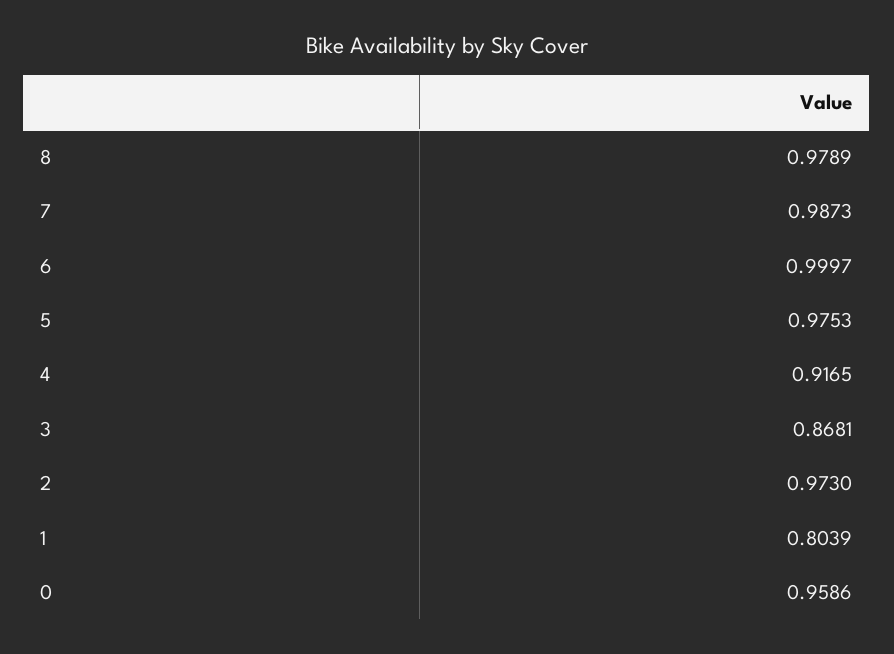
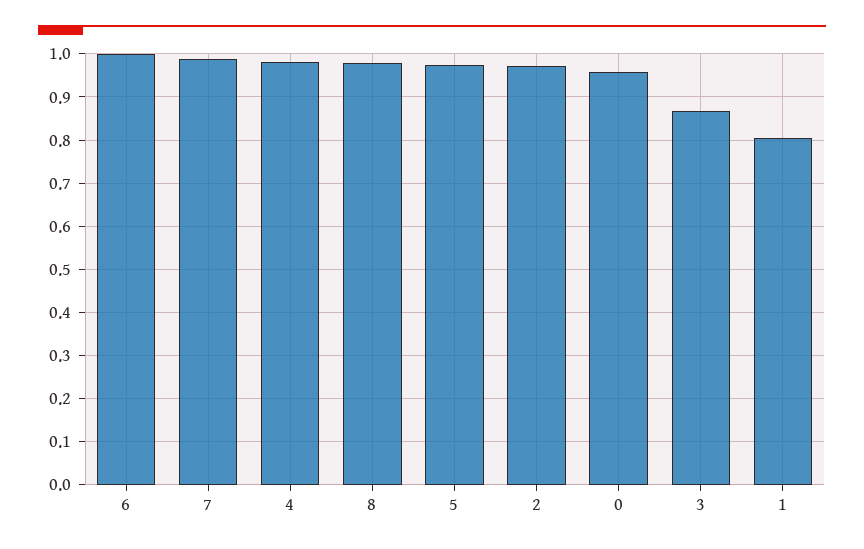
  {
    "8": 0.9789,
    "7": 0.9873,
    "6": 0.9997,
    "5": 0.9753,
-   "4": 0.9165,
+   "4": 0.98,
    "3": 0.8681,
    "2": 0.973,
    "1": 0.8039,
    "0": 0.9586
  }

